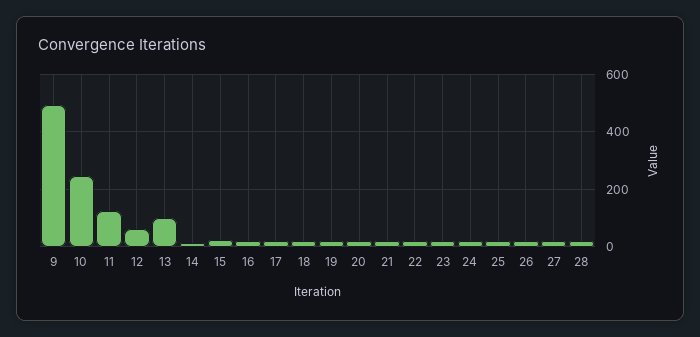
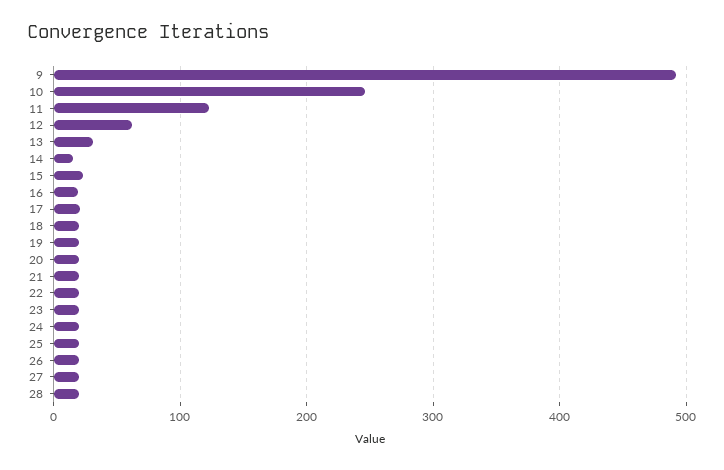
  {
    "9": 490,
    "10": 250,
    "11": 120,
    "12": 60,
-   "13": 100,
+   "13": 30,
    "14": 20,
    "15": 20,
    "16": 20,
    "17": 20,
    "18": 20,
    "19": 20,
    "20": 20,
    "21": 20,
    "22": 20,
    "23": 20,
    "24": 20,
    "25": 20,
    "26": 20,
    "27": 20,
    "28": 20
  }

